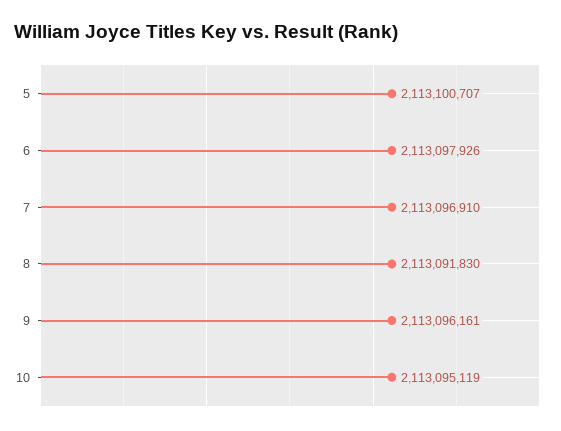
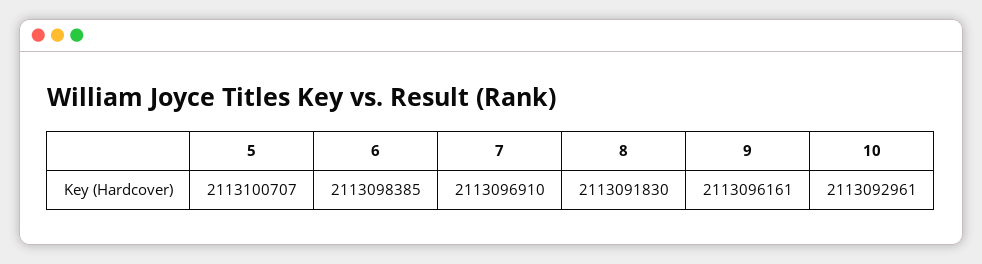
  {
    "5": 2113100707,
-   "6": 2113097926,
+   "6": 2113098385,
    "7": 2113096910,
    "8": 2113091830,
    "9": 2113096161,
-   "10": 2113095119
+   "10": 2113092961
  }

